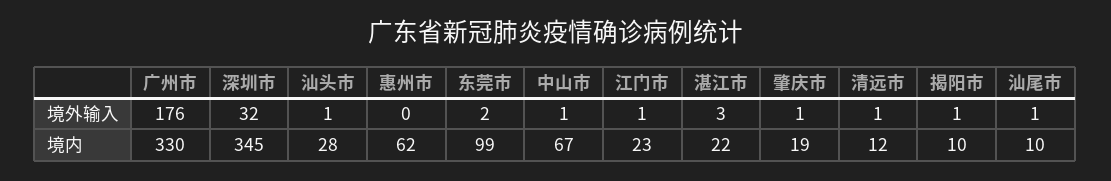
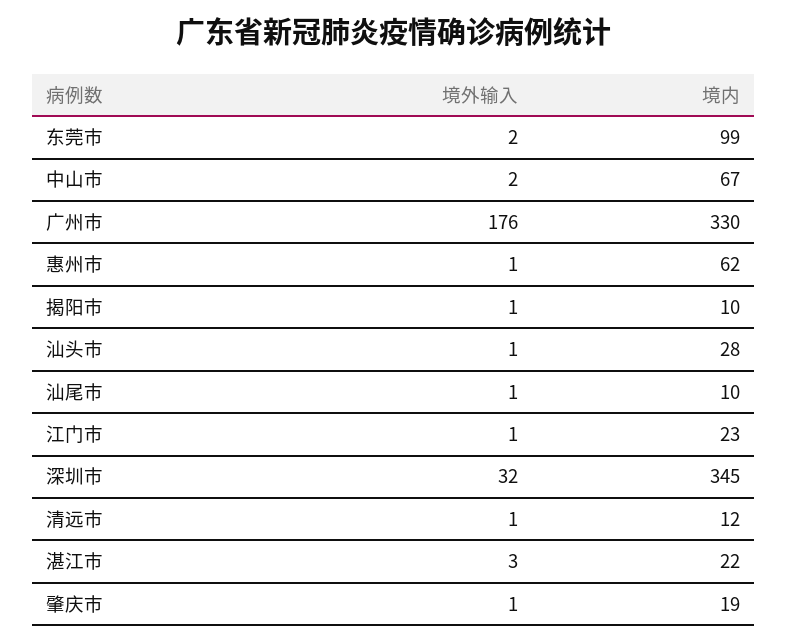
  {
    "广州市": {
      "境外输入": 176,
      "境内": 330
    },
    "深圳市": {
      "境外输入": 32,
      "境内": 345
    },
    "汕头市": {
      "境外输入": 1,
      "境内": 28
    },
    "惠州市": {
-     "境外输入": 0,
+     "境外输入": 1,
      "境内": 62
    },
    "东莞市": {
      "境外输入": 2,
      "境内": 99
    },
    "中山市": {
-     "境外输入": 1,
+     "境外输入": 2,
      "境内": 67
    },
    "江门市": {
      "境外输入": 1,
      "境内": 23
    },
    "湛江市": {
      "境外输入": 3,
      "境内": 22
    },
    "肇庆市": {
      "境外输入": 1,
      "境内": 19
    },
    "清远市": {
      "境外输入": 1,
      "境内": 12
    },
    "揭阳市": {
      "境外输入": 1,
      "境内": 10
    },
    "汕尾市": {
      "境外输入": 1,
      "境内": 10
    }
  }

